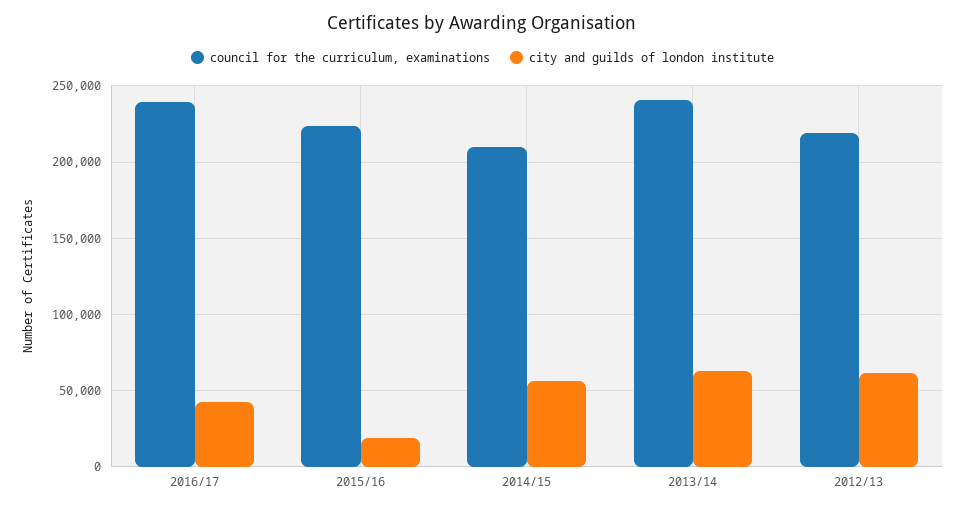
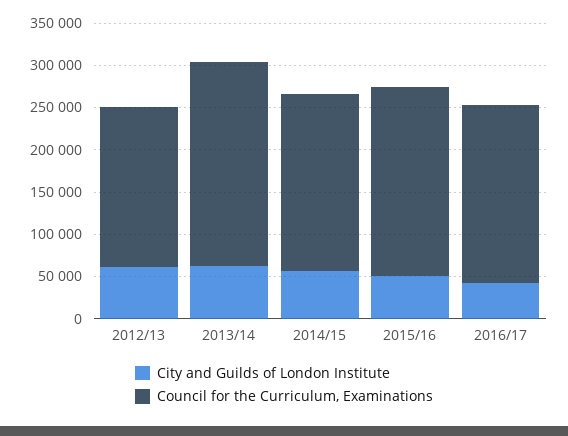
  {
    "council for the curriculum, examinations": {
-     "2016/17": 240000,
+     "2016/17": 210000,
      "2015/16": 225000,
      "2014/15": 210000,
      "2013/14": 240000,
-     "2012/13": 220000
+     "2012/13": 190000
    },
    "city and guilds of london institute": {
      "2016/17": 40000,
-     "2015/16": 20000,
+     "2015/16": 50000,
      "2014/15": 55000,
      "2013/14": 65000,
      "2012/13": 60000
    }
  }

